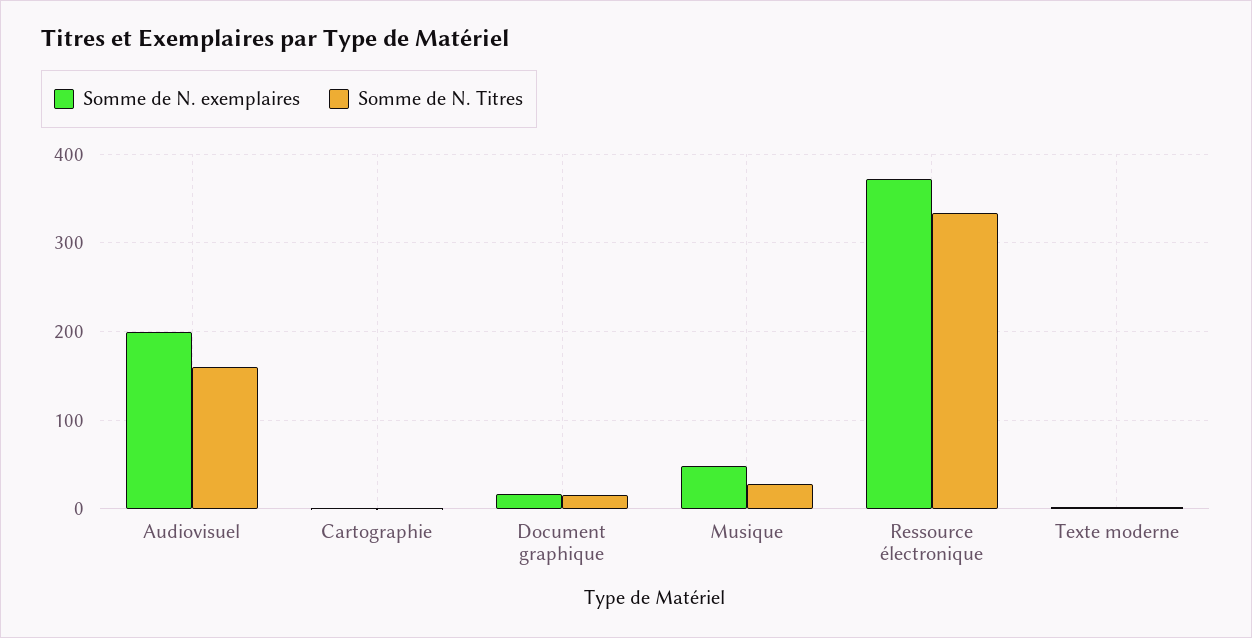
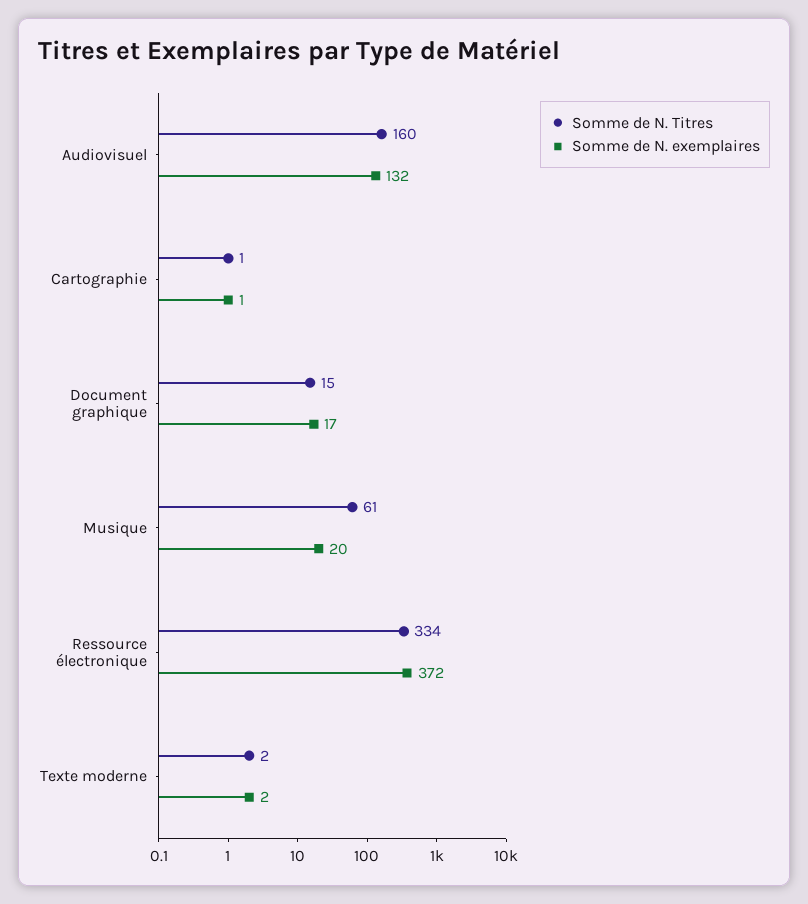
  {
    "Somme de N. exemplaires": {
-     "Audiovisuel": 200,
+     "Audiovisuel": 132,
      "Cartographie": 1,
      "Document graphique": 17,
-     "Musique": 50,
+     "Musique": 20,
      "Ressource électronique": 372,
      "Texte moderne": 2
    },
    "Somme de N. Titres": {
      "Audiovisuel": 160,
      "Cartographie": 1,
      "Document graphique": 15,
-     "Musique": 30,
+     "Musique": 61,
      "Ressource électronique": 334,
      "Texte moderne": 2
    }
  }

